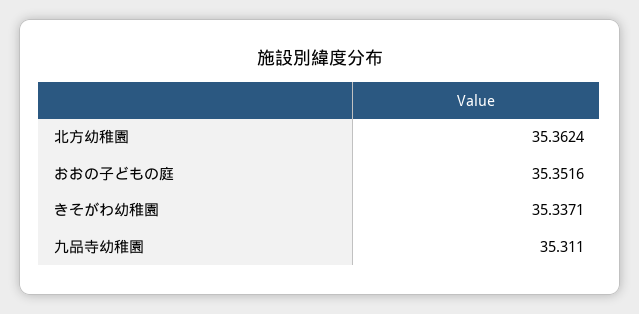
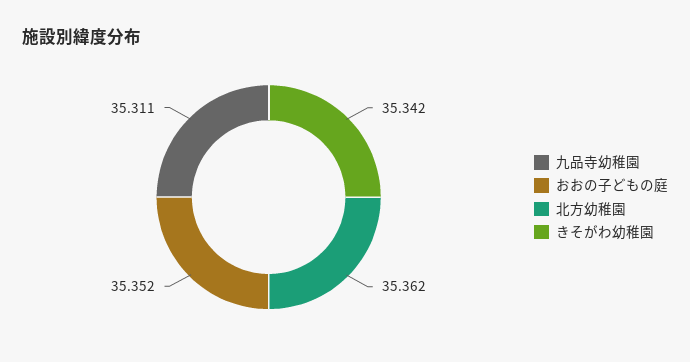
  {
    "北方幼稚園": 35.3624,
    "おおの子どもの庭": 35.3516,
-   "きそがわ幼稚園": 35.3371,
+   "きそがわ幼稚園": 35.342,
    "九品寺幼稚園": 35.311
  }

